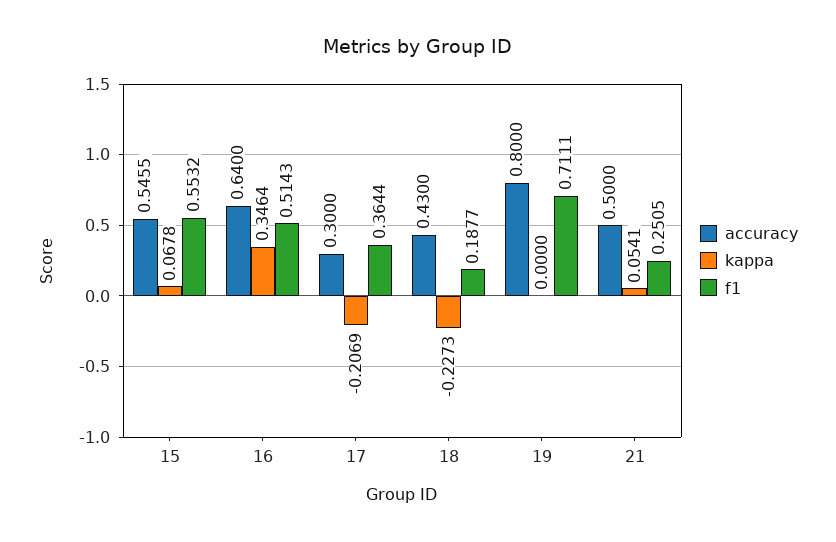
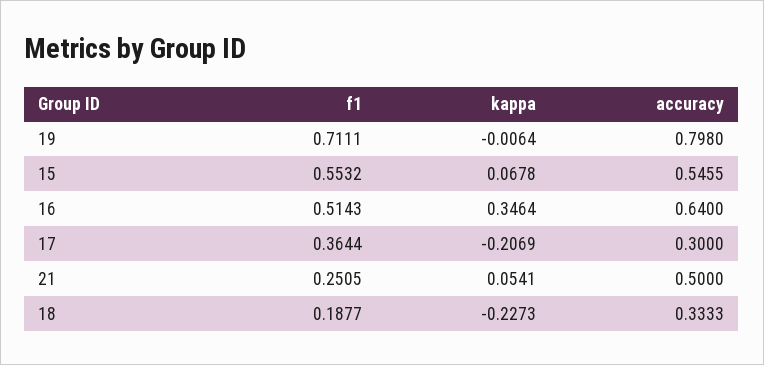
  {
    "accuracy": {
      "15": 0.5455,
      "16": 0.64,
      "17": 0.3,
-     "18": 0.43,
+     "18": 0.3333,
-     "19": 0.8,
+     "19": 0.798,
      "21": 0.5
    },
    "kappa": {
      "15": 0.0678,
      "16": 0.3464,
      "17": -0.2069,
      "18": -0.2273,
-     "19": 0,
+     "19": -0.0064,
      "21": 0.0541
    },
    "f1": {
      "15": 0.5532,
      "16": 0.5143,
      "17": 0.3644,
      "18": 0.1877,
      "19": 0.7111,
      "21": 0.2505
    }
  }

